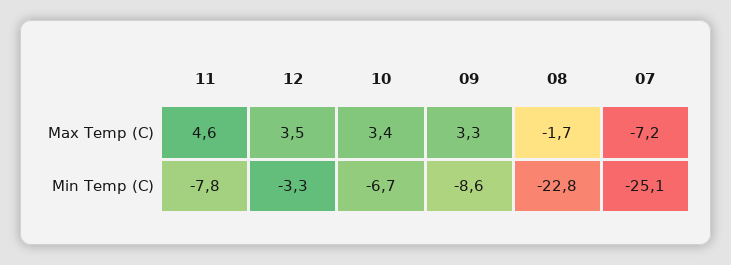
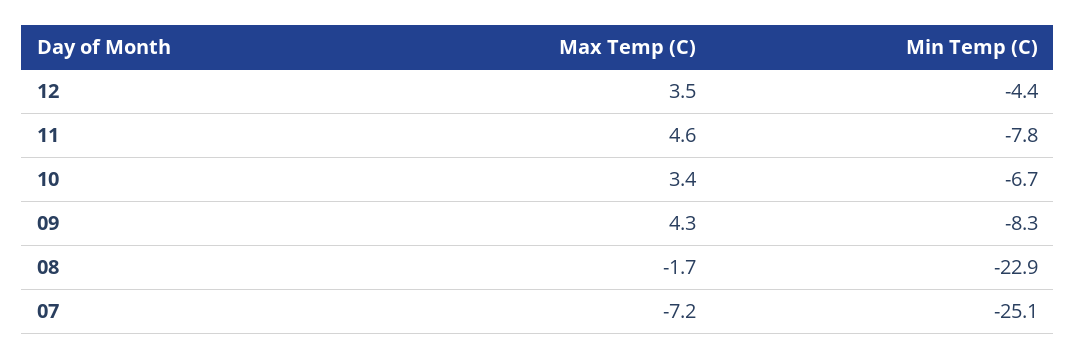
  {
    "11": {
      "Max Temp (C)": 4.6,
      "Min Temp (C)": -7.8
    },
    "12": {
      "Max Temp (C)": 3.5,
-     "Min Temp (C)": -3.3
+     "Min Temp (C)": -4.4
    },
    "10": {
      "Max Temp (C)": 3.4,
      "Min Temp (C)": -6.7
    },
    "09": {
-     "Max Temp (C)": 3.3,
+     "Max Temp (C)": 4.3,
-     "Min Temp (C)": -8.6
+     "Min Temp (C)": -8.3
    },
    "08": {
      "Max Temp (C)": -1.7,
-     "Min Temp (C)": -22.8
+     "Min Temp (C)": -22.9
    },
    "07": {
      "Max Temp (C)": -7.2,
      "Min Temp (C)": -25.1
    }
  }

